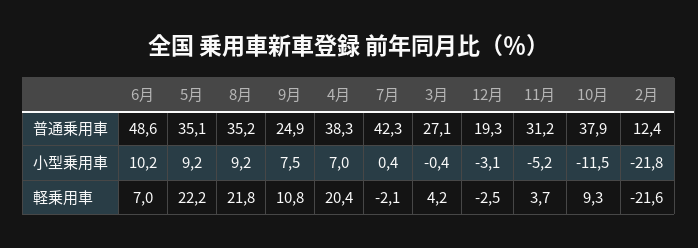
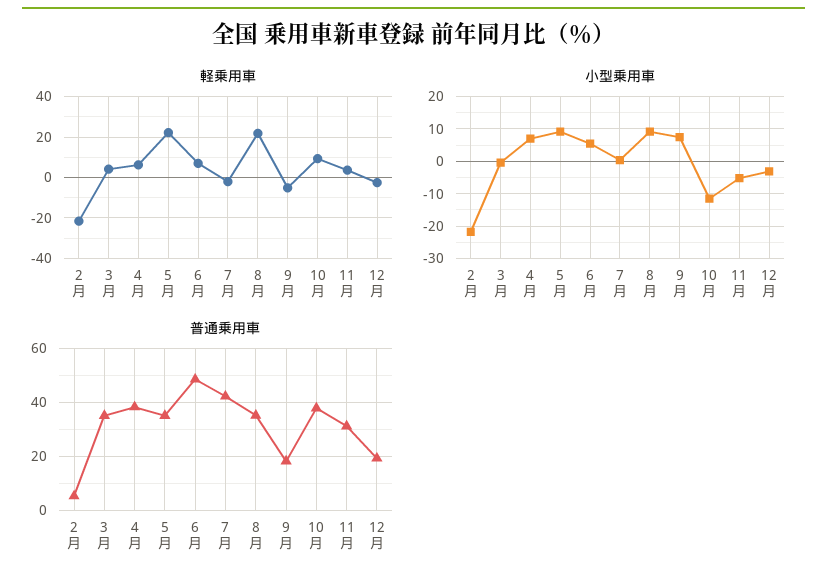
  {
    "普通乗用車": {
      "6月": 48.6,
      "5月": 35.1,
      "8月": 35.2,
-     "9月": 24.9,
+     "9月": 17.5,
      "4月": 38.3,
      "7月": 42.3,
-     "3月": 27.1,
+     "3月": 35,
      "12月": 19.3,
      "11月": 31.2,
      "10月": 37.9,
-     "2月": 12.4
+     "2月": 5
    },
    "小型乗用車": {
-     "6月": 10.2,
+     "6月": 6,
      "5月": 9.2,
      "8月": 9.2,
      "9月": 7.5,
      "4月": 7,
      "7月": 0.4,
      "3月": -0.4,
      "12月": -3.1,
      "11月": -5.2,
      "10月": -11.5,
      "2月": -21.8
    },
    "軽乗用車": {
      "6月": 7,
      "5月": 22.2,
      "8月": 21.8,
-     "9月": 10.8,
+     "9月": -5,
-     "4月": 20.4,
+     "4月": 5,
      "7月": -2.1,
      "3月": 4.2,
      "12月": -2.5,
      "11月": 3.7,
      "10月": 9.3,
      "2月": -21.6
    }
  }

